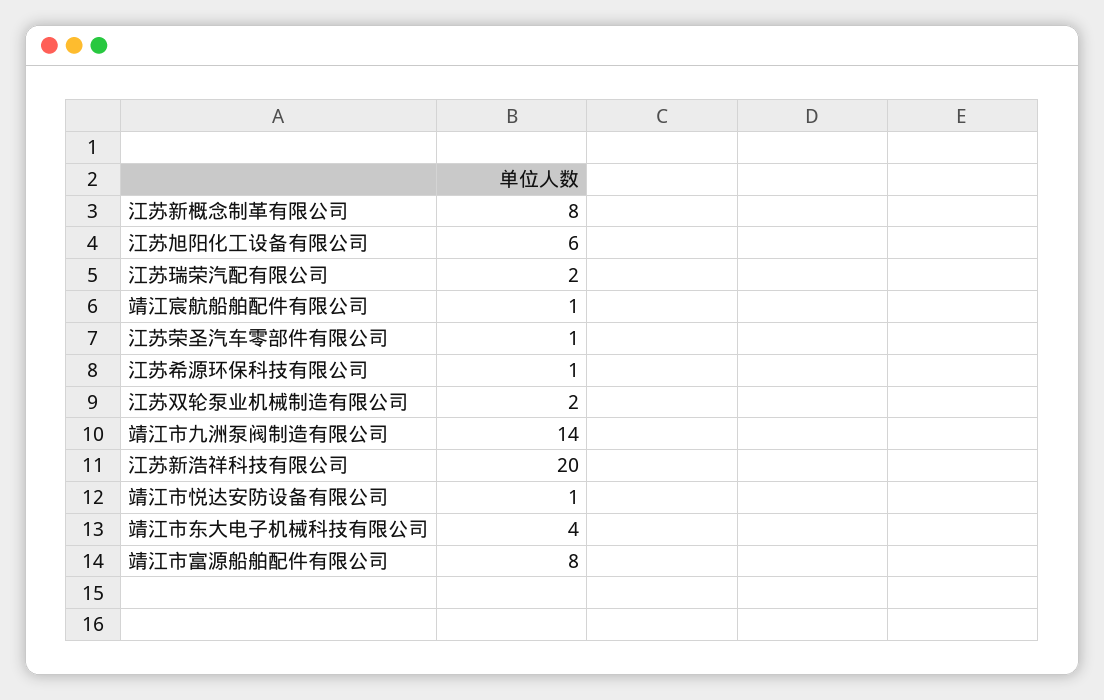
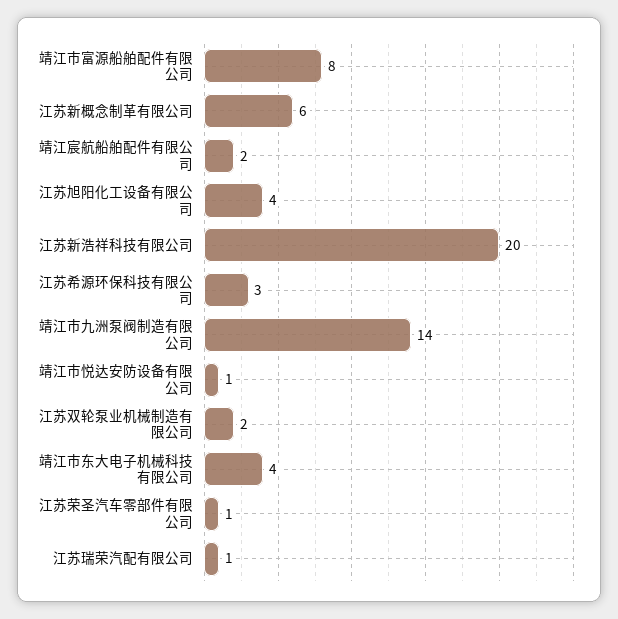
  {
-   "江苏新概念制革有限公司": 8,
+   "江苏新概念制革有限公司": 6,
-   "江苏旭阳化工设备有限公司": 6,
+   "江苏旭阳化工设备有限公司": 4,
-   "江苏瑞荣汽配有限公司": 2,
+   "江苏瑞荣汽配有限公司": 1,
-   "靖江宸航船舶配件有限公司": 1,
+   "靖江宸航船舶配件有限公司": 2,
    "江苏荣圣汽车零部件有限公司": 1,
-   "江苏希源环保科技有限公司": 1,
+   "江苏希源环保科技有限公司": 3,
    "江苏双轮泵业机械制造有限公司": 2,
    "靖江市九洲泵阀制造有限公司": 14,
    "江苏新浩祥科技有限公司": 20,
    "靖江市悦达安防设备有限公司": 1,
    "靖江市东大电子机械科技有限公司": 4,
    "靖江市富源船舶配件有限公司": 8
  }

